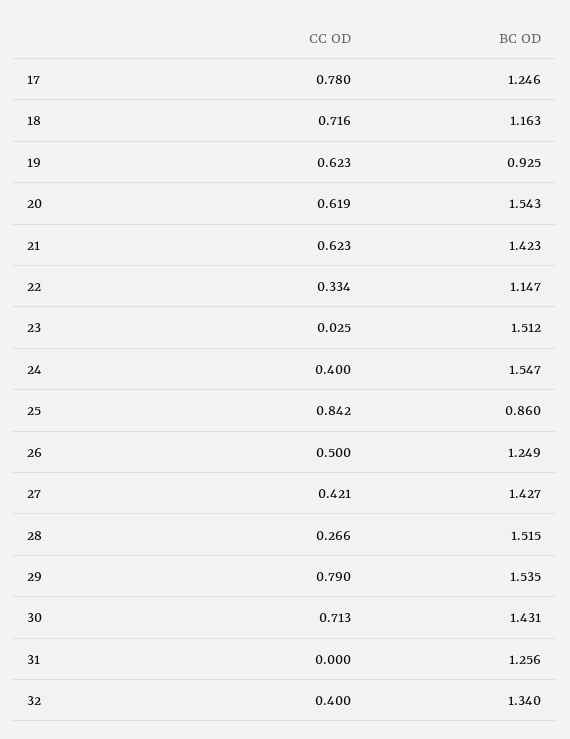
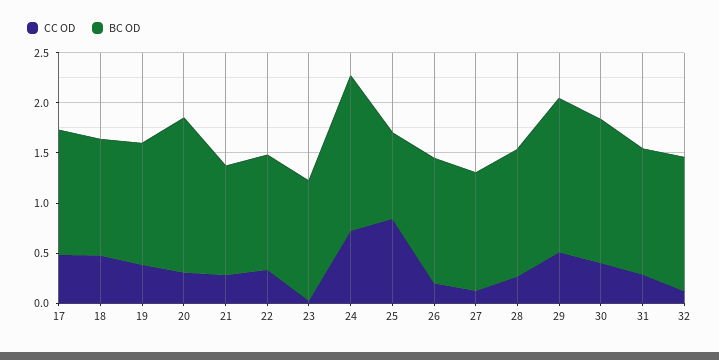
  {
    "CC OD": {
-     "17": 0.78,
+     "17": 0.5,
-     "18": 0.716,
+     "18": 0.5,
-     "19": 0.623,
+     "19": 0.4,
-     "20": 0.619,
+     "20": 0.3,
-     "21": 0.623,
+     "21": 0.3,
      "22": 0.334,
      "23": 0.025,
-     "24": 0.4,
+     "24": 0.7,
      "25": 0.842,
-     "26": 0.5,
+     "26": 0.2,
-     "27": 0.421,
+     "27": 0.1,
      "28": 0.266,
-     "29": 0.79,
+     "29": 0.5,
-     "30": 0.713,
+     "30": 0.4,
-     "31": 0,
+     "31": 0.3,
-     "32": 0.4
+     "32": 0.1
    },
    "BC OD": {
      "17": 1.246,
      "18": 1.163,
-     "19": 0.925,
+     "19": 1.2,
      "20": 1.543,
-     "21": 1.423,
+     "21": 1.1,
      "22": 1.147,
-     "23": 1.512,
+     "23": 1.2,
      "24": 1.547,
      "25": 0.86,
      "26": 1.249,
-     "27": 1.427,
+     "27": 1.2,
-     "28": 1.515,
+     "28": 1.3,
      "29": 1.535,
      "30": 1.431,
      "31": 1.256,
      "32": 1.34
    }
  }

